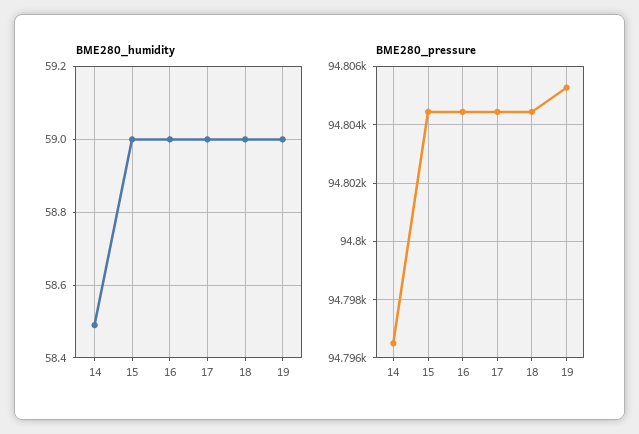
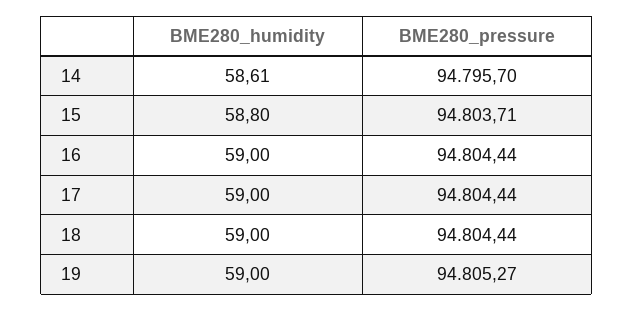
  {
    "BME280_humidity": {
-     "14": 58.5,
+     "14": 58.61,
-     "15": 59,
+     "15": 58.8,
      "16": 59,
      "17": 59,
      "18": 59,
      "19": 59
    },
    "BME280_pressure": {
-     "14": 94796.5,
+     "14": 94795.7,
-     "15": 94804.5,
+     "15": 94803.71,
      "16": 94804.44,
      "17": 94804.44,
      "18": 94804.44,
      "19": 94805.27
    }
  }

